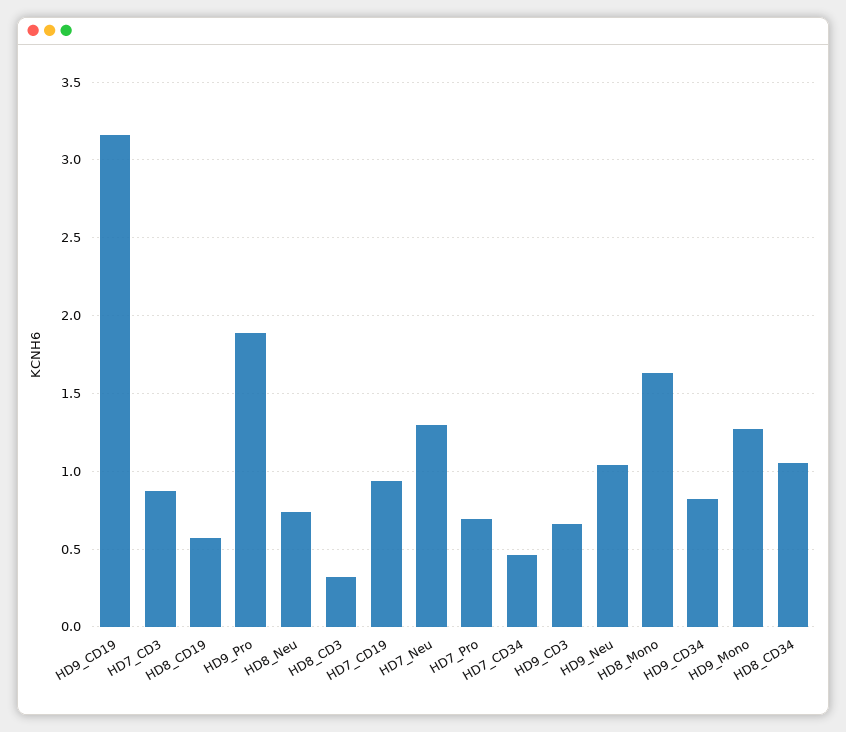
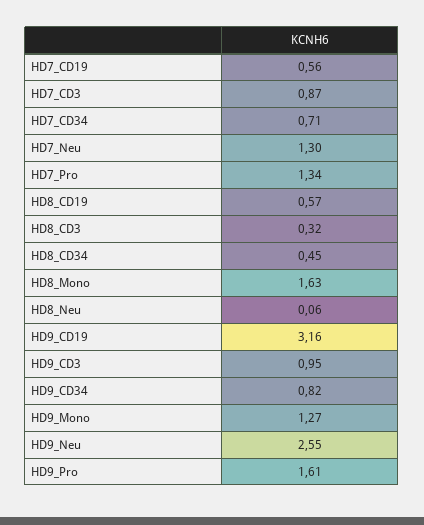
  {
    "HD9_CD19": 3.16,
    "HD7_CD3": 0.87,
    "HD8_CD19": 0.57,
-   "HD9_Pro": 1.9,
+   "HD9_Pro": 1.61,
-   "HD8_Neu": 0.75,
+   "HD8_Neu": 0.06,
    "HD8_CD3": 0.32,
-   "HD7_CD19": 0.95,
+   "HD7_CD19": 0.56,
    "HD7_Neu": 1.3,
-   "HD7_Pro": 0.7,
+   "HD7_Pro": 1.34,
-   "HD7_CD34": 0.45,
+   "HD7_CD34": 0.71,
-   "HD9_CD3": 0.65,
+   "HD9_CD3": 0.95,
-   "HD9_Neu": 1.05,
+   "HD9_Neu": 2.55,
    "HD8_Mono": 1.63,
    "HD9_CD34": 0.82,
    "HD9_Mono": 1.27,
-   "HD8_CD34": 1.05
+   "HD8_CD34": 0.45
  }

